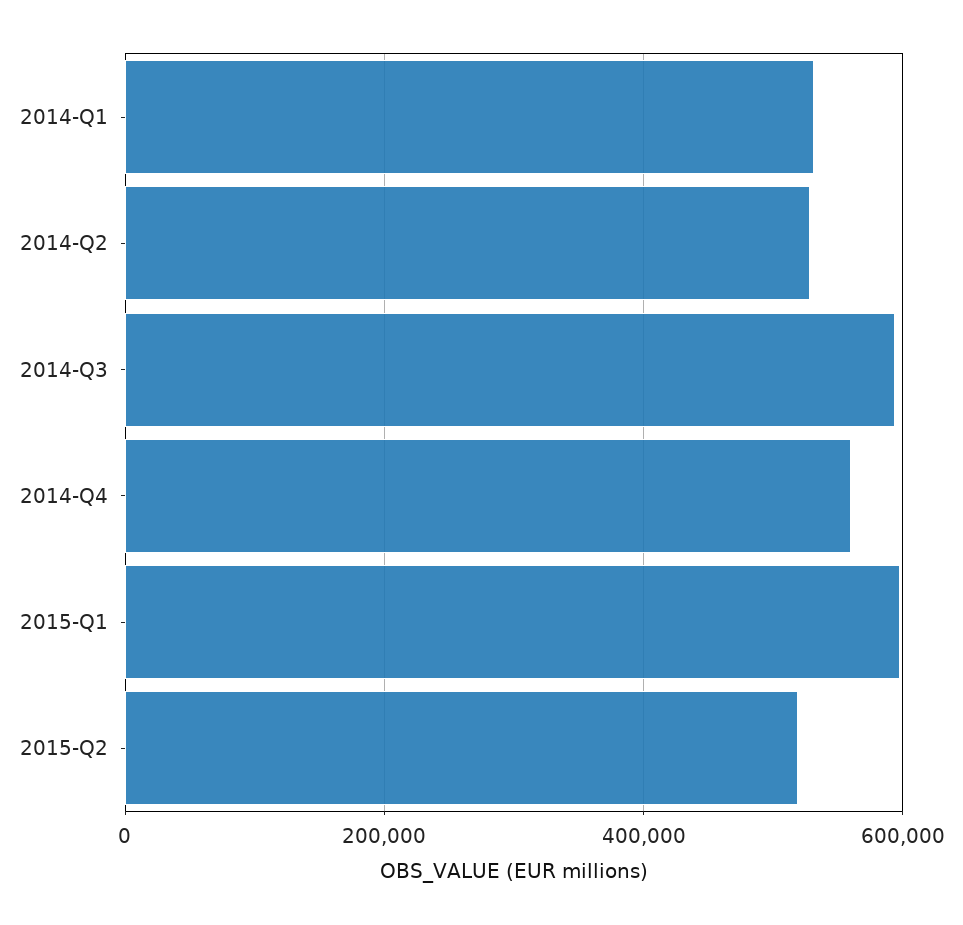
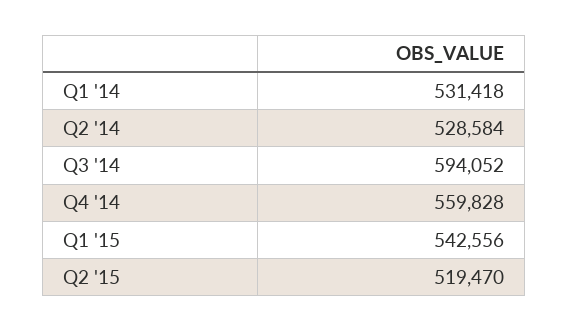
  {
    "2014-Q1": 531418,
    "2014-Q2": 528584,
    "2014-Q3": 594052,
    "2014-Q4": 559828,
-   "2015-Q1": 600000,
+   "2015-Q1": 542556,
    "2015-Q2": 519470
  }

